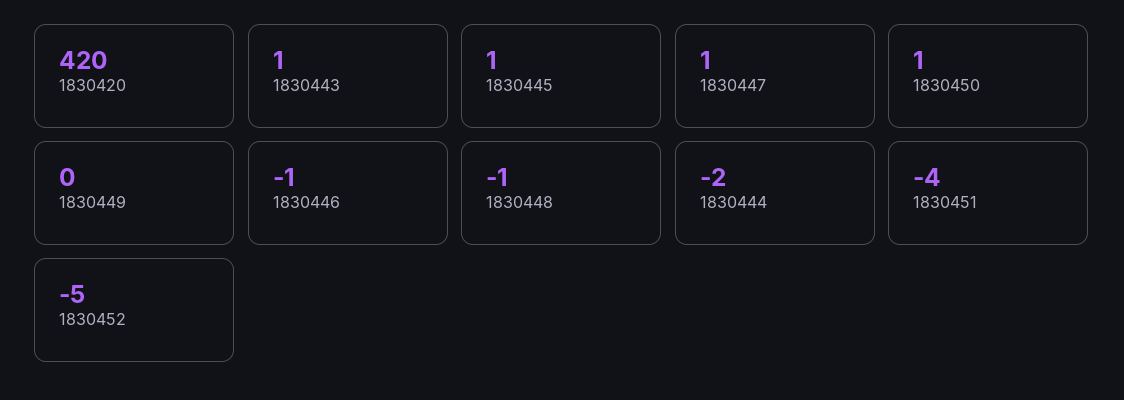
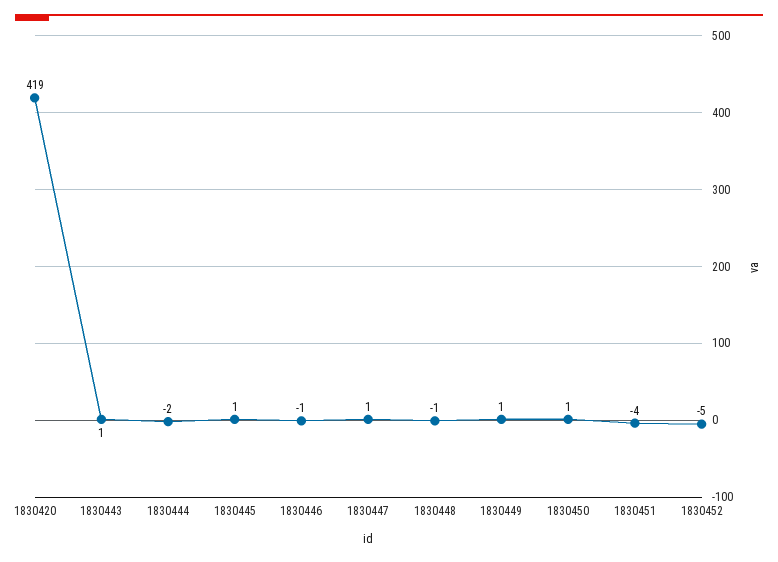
  {
-   "1830420": 420,
+   "1830420": 419,
    "1830443": 1,
    "1830445": 1,
    "1830447": 1,
    "1830450": 1,
-   "1830449": 0,
+   "1830449": 1,
    "1830446": -1,
    "1830448": -1,
    "1830444": -2,
    "1830451": -4,
    "1830452": -5
  }

